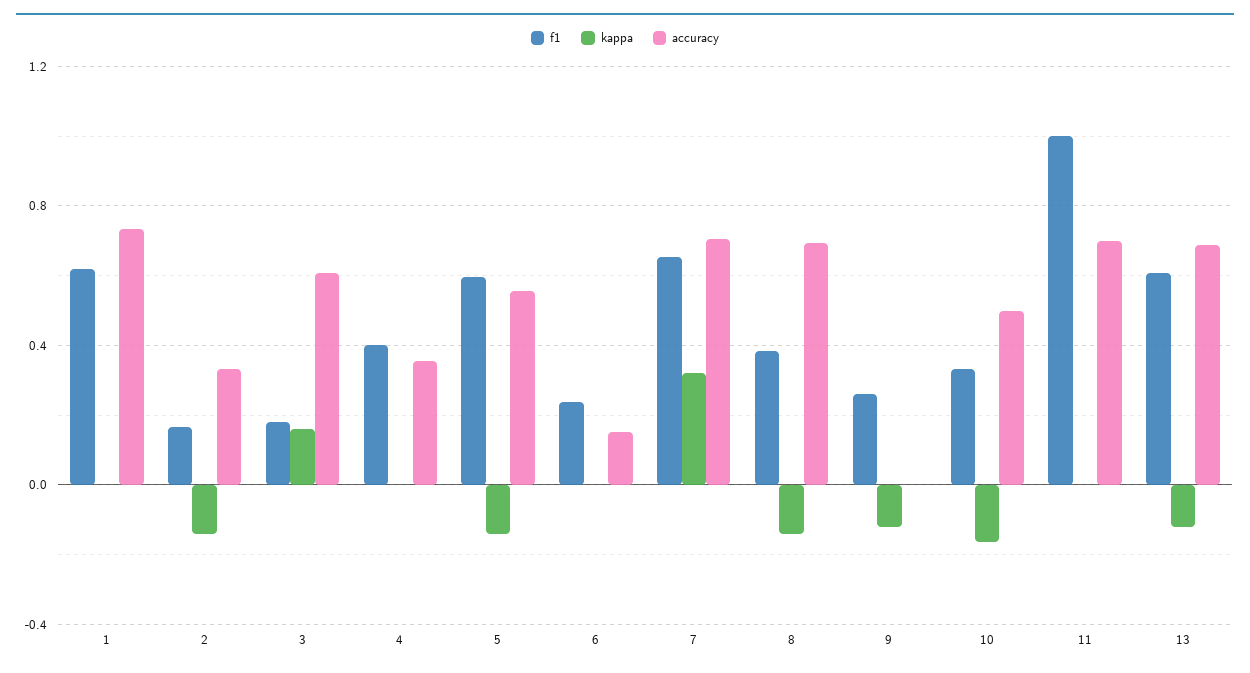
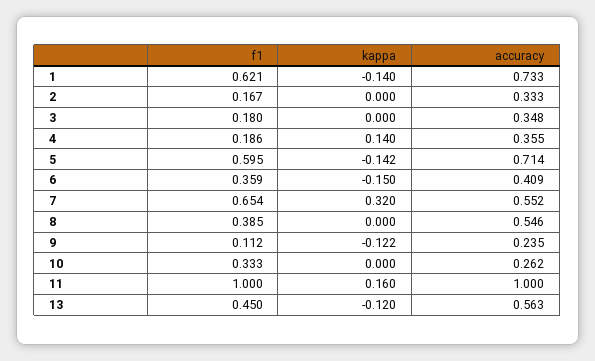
  {
    "f1": {
      "1": 0.621,
      "2": 0.167,
      "3": 0.18,
-     "4": 0.4,
+     "4": 0.186,
      "5": 0.595,
-     "6": 0.25,
+     "6": 0.359,
      "7": 0.654,
      "8": 0.385,
-     "9": 0.25,
+     "9": 0.112,
      "10": 0.333,
      "11": 1,
-     "13": 0.6
+     "13": 0.45
    },
    "kappa": {
-     "1": 0,
+     "1": -0.14,
-     "2": -0.15,
+     "2": 0,
-     "3": 0.15,
+     "3": 0,
-     "4": 0,
+     "4": 0.14,
      "5": -0.142,
-     "6": 0,
+     "6": -0.15,
      "7": 0.32,
-     "8": -0.15,
+     "8": 0,
      "9": -0.122,
-     "10": -0.15,
+     "10": 0,
-     "11": 0,
+     "11": 0.16,
      "13": -0.12
    },
    "accuracy": {
      "1": 0.733,
      "2": 0.333,
-     "3": 0.6,
+     "3": 0.348,
      "4": 0.355,
-     "5": 0.55,
+     "5": 0.714,
-     "6": 0.15,
+     "6": 0.409,
-     "7": 0.7,
+     "7": 0.552,
-     "8": 0.7,
+     "8": 0.546,
-     "9": 0,
+     "9": 0.235,
-     "10": 0.5,
+     "10": 0.262,
-     "11": 0.7,
+     "11": 1,
-     "13": 0.7
+     "13": 0.563
    }
  }

